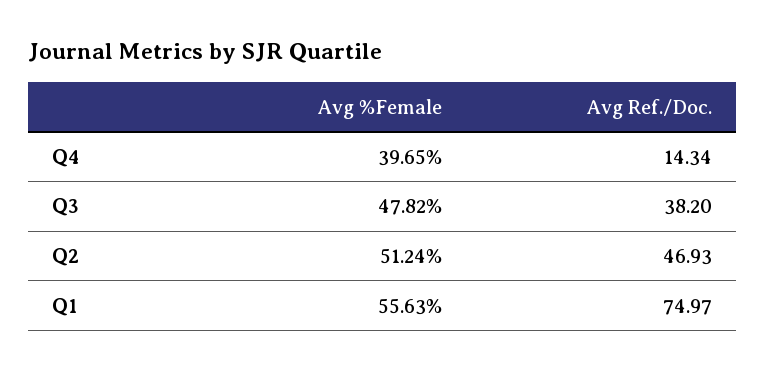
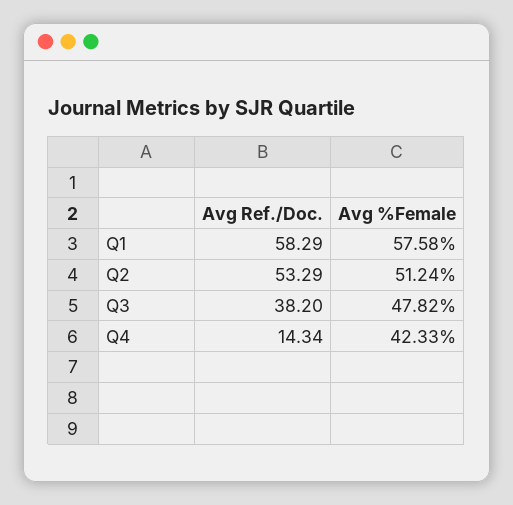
  {
    "Avg %Female": {
-     "Q4": 39.65,
+     "Q4": 42.33,
      "Q3": 47.82,
      "Q2": 51.24,
-     "Q1": 55.63
+     "Q1": 57.58
    },
    "Avg Ref./Doc.": {
      "Q4": 14.34,
      "Q3": 38.2,
-     "Q2": 46.93,
+     "Q2": 53.29,
-     "Q1": 74.97
+     "Q1": 58.29
    }
  }

